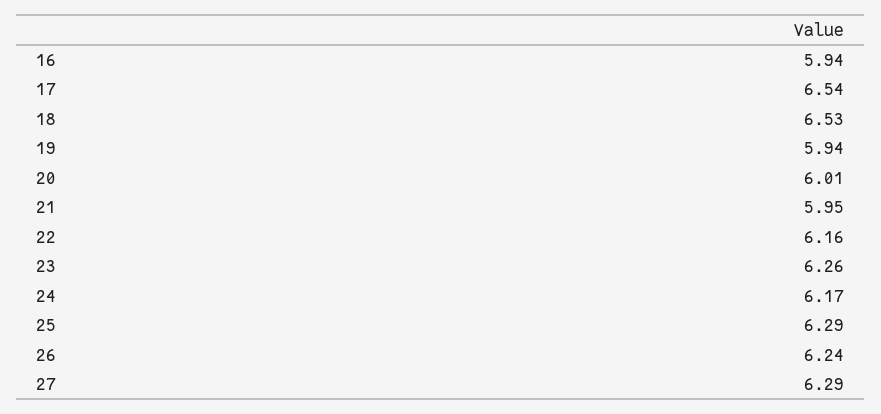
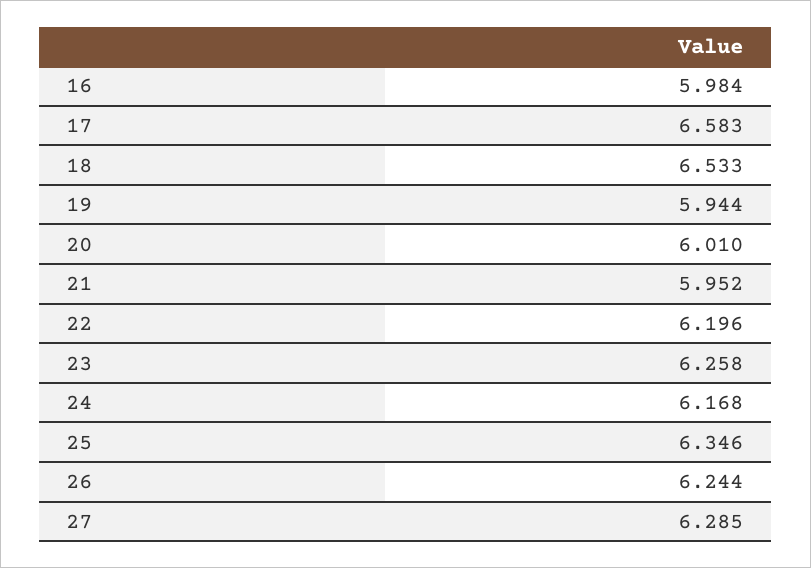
  {
-   "16": 5.94,
+   "16": 5.984,
-   "17": 6.54,
+   "17": 6.583,
    "18": 6.533,
    "19": 5.944,
    "20": 6.01,
    "21": 5.952,
-   "22": 6.16,
+   "22": 6.196,
    "23": 6.258,
    "24": 6.168,
-   "25": 6.29,
+   "25": 6.346,
    "26": 6.244,
    "27": 6.285
  }

